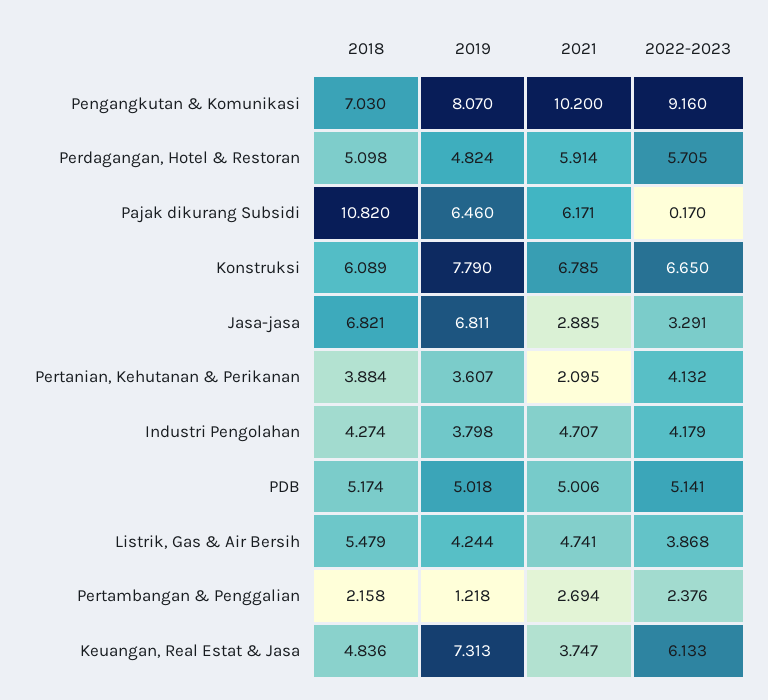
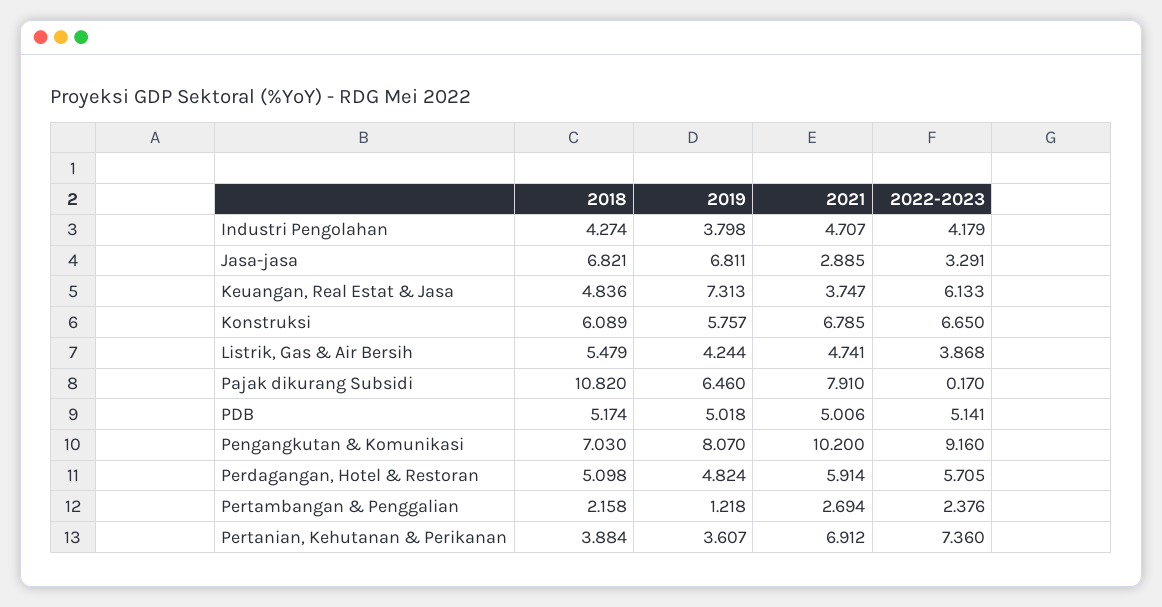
  {
    "2018": {
      "Pengangkutan & Komunikasi": 7.03,
      "Perdagangan, Hotel & Restoran": 5.098,
      "Pajak dikurang Subsidi": 10.82,
      "Konstruksi": 6.089,
      "Jasa-jasa": 6.821,
      "Pertanian, Kehutanan & Perikanan": 3.884,
      "Industri Pengolahan": 4.274,
      "PDB": 5.174,
      "Listrik, Gas & Air Bersih": 5.479,
      "Pertambangan & Penggalian": 2.158,
      "Keuangan, Real Estat & Jasa": 4.836
    },
    "2019": {
      "Pengangkutan & Komunikasi": 8.07,
      "Perdagangan, Hotel & Restoran": 4.824,
      "Pajak dikurang Subsidi": 6.46,
-     "Konstruksi": 7.79,
+     "Konstruksi": 5.757,
      "Jasa-jasa": 6.811,
      "Pertanian, Kehutanan & Perikanan": 3.607,
      "Industri Pengolahan": 3.798,
      "PDB": 5.018,
      "Listrik, Gas & Air Bersih": 4.244,
      "Pertambangan & Penggalian": 1.218,
      "Keuangan, Real Estat & Jasa": 7.313
    },
    "2021": {
      "Pengangkutan & Komunikasi": 10.2,
      "Perdagangan, Hotel & Restoran": 5.914,
-     "Pajak dikurang Subsidi": 6.171,
+     "Pajak dikurang Subsidi": 7.91,
      "Konstruksi": 6.785,
      "Jasa-jasa": 2.885,
-     "Pertanian, Kehutanan & Perikanan": 2.095,
+     "Pertanian, Kehutanan & Perikanan": 6.912,
      "Industri Pengolahan": 4.707,
      "PDB": 5.006,
      "Listrik, Gas & Air Bersih": 4.741,
      "Pertambangan & Penggalian": 2.694,
      "Keuangan, Real Estat & Jasa": 3.747
    },
    "2022-2023": {
      "Pengangkutan & Komunikasi": 9.16,
      "Perdagangan, Hotel & Restoran": 5.705,
      "Pajak dikurang Subsidi": 0.17,
      "Konstruksi": 6.65,
      "Jasa-jasa": 3.291,
-     "Pertanian, Kehutanan & Perikanan": 4.132,
+     "Pertanian, Kehutanan & Perikanan": 7.36,
      "Industri Pengolahan": 4.179,
      "PDB": 5.141,
      "Listrik, Gas & Air Bersih": 3.868,
      "Pertambangan & Penggalian": 2.376,
      "Keuangan, Real Estat & Jasa": 6.133
    }
  }

